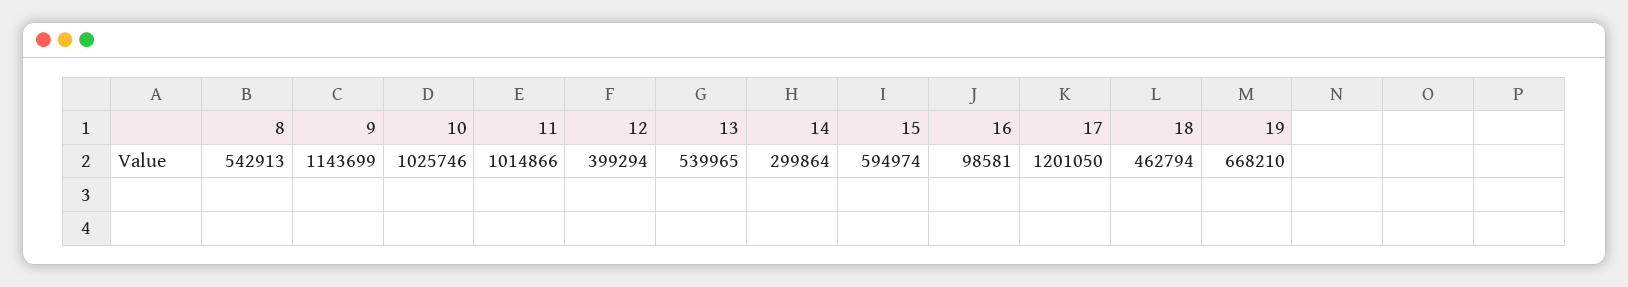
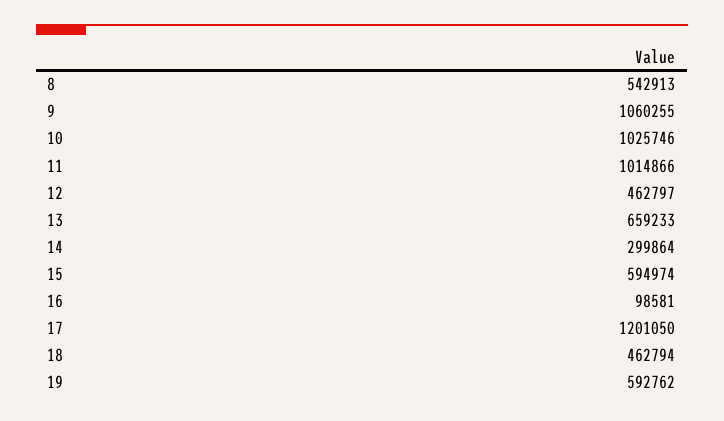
  {
    "8": 542913,
-   "9": 1143699,
+   "9": 1060255,
    "10": 1025746,
    "11": 1014866,
-   "12": 399294,
+   "12": 462797,
-   "13": 539965,
+   "13": 659233,
    "14": 299864,
    "15": 594974,
    "16": 98581,
    "17": 1201050,
    "18": 462794,
-   "19": 668210
+   "19": 592762
  }

